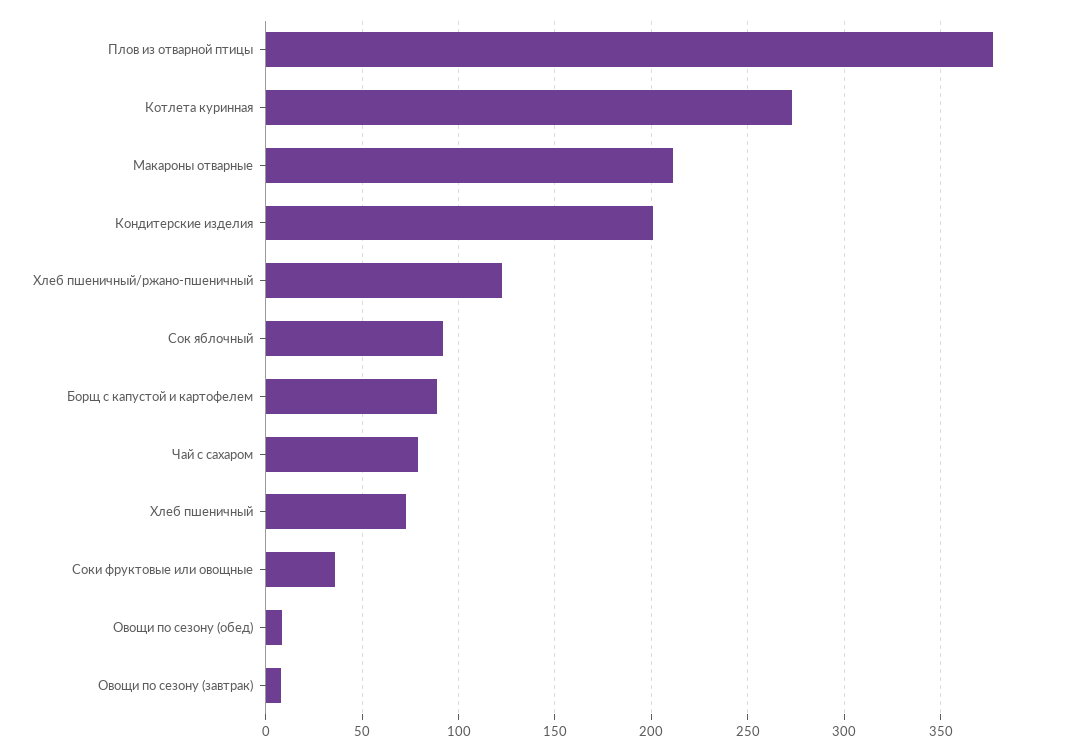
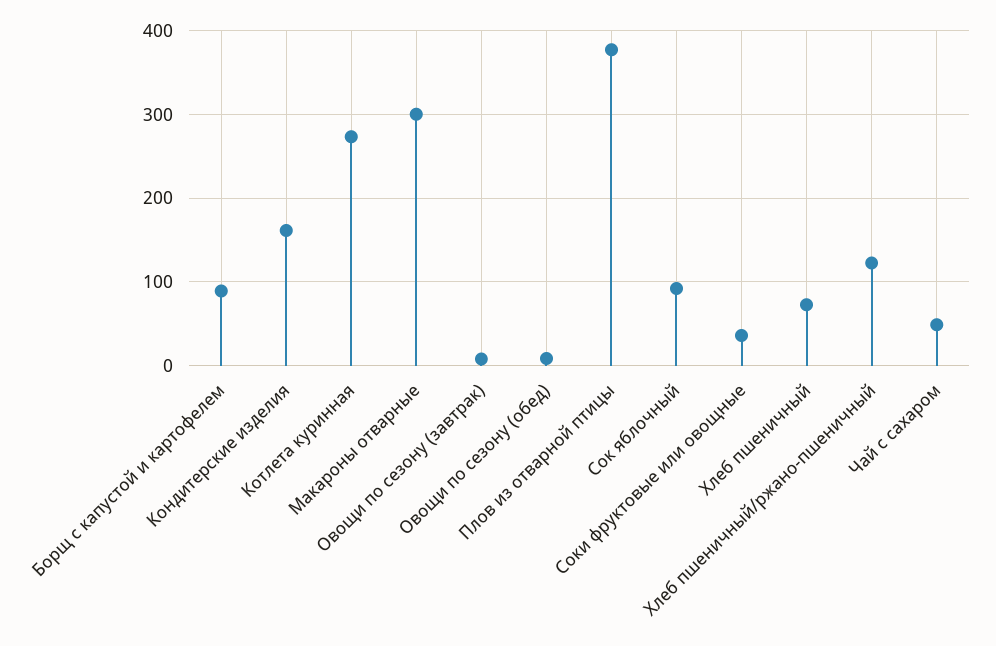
  {
    "Плов из отварной птицы": 375,
    "Котлета куринная": 275,
-   "Макароны отварные": 210,
+   "Макароны отварные": 300,
-   "Кондитерские изделия": 200,
+   "Кондитерские изделия": 160,
    "Хлеб пшеничный/ржано-пшеничный": 125,
    "Сок яблочный": 90,
    "Борщ с капустой и картофелем": 90,
-   "Чай с сахаром": 80,
+   "Чай с сахаром": 50,
    "Хлеб пшеничный": 75,
    "Соки фруктовые или овощные": 35,
    "Овощи по сезону (обед)": 10,
    "Овощи по сезону (завтрак)": 10
  }

